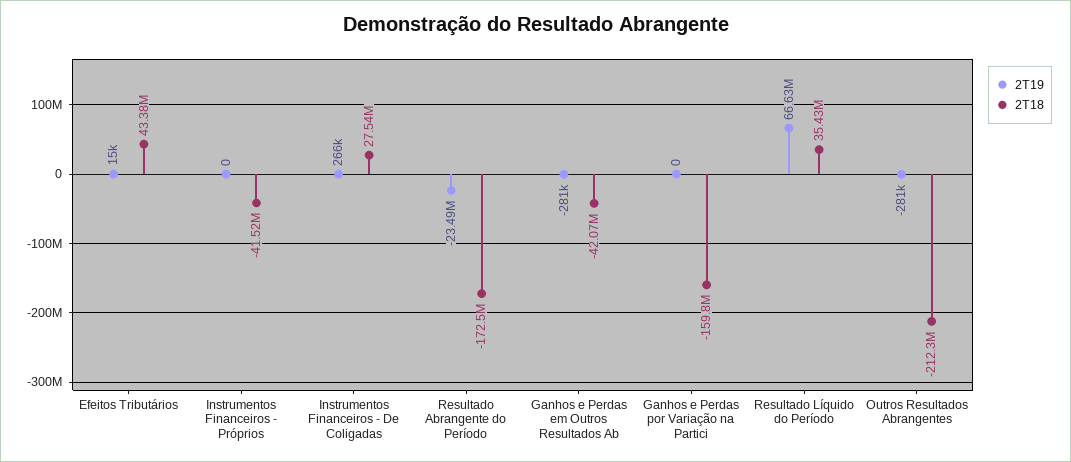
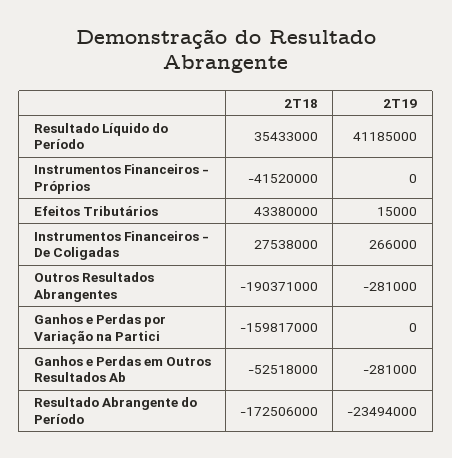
  {
    "2T19": {
      "Efeitos Tributários": 15000,
      "Instrumentos Financeiros - Próprios": 0,
      "Instrumentos Financeiros - De Coligadas": 266000,
      "Resultado Abrangente do Período": -23494000,
      "Ganhos e Perdas em Outros Resultados Ab": -281000,
      "Ganhos e Perdas por Variação na Partici": 0,
-     "Resultado Líquido do Período": 66630000,
+     "Resultado Líquido do Período": 41185000,
      "Outros Resultados Abrangentes": -281000
    },
    "2T18": {
      "Efeitos Tributários": 43380000,
      "Instrumentos Financeiros - Próprios": -41520000,
      "Instrumentos Financeiros - De Coligadas": 27538000,
      "Resultado Abrangente do Período": -172506000,
-     "Ganhos e Perdas em Outros Resultados Ab": -42070000,
+     "Ganhos e Perdas em Outros Resultados Ab": -52518000,
      "Ganhos e Perdas por Variação na Partici": -159817000,
      "Resultado Líquido do Período": 35433000,
-     "Outros Resultados Abrangentes": -212300000
+     "Outros Resultados Abrangentes": -190371000
    }
  }

